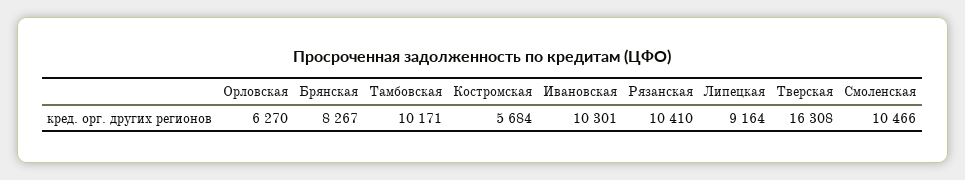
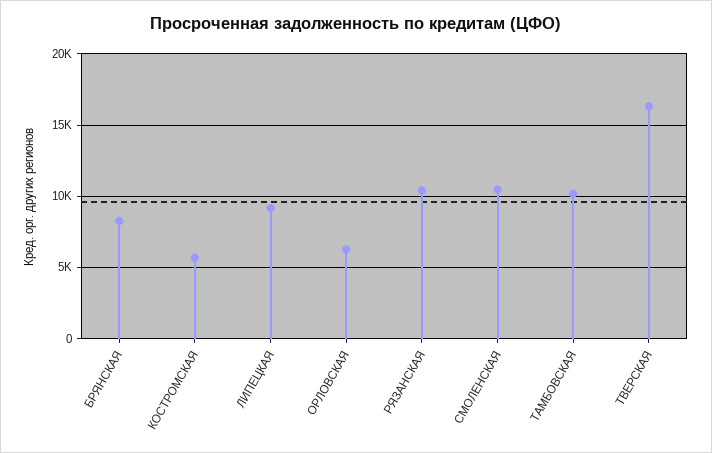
  {
    "Орловская": 6270,
    "Брянская": 8267,
    "Тамбовская": 10171,
    "Костромская": 5684,
-   "Ивановская": 10301,
    "Рязанская": 10410,
    "Липецкая": 9164,
    "Тверская": 16308,
    "Смоленская": 10466
  }

